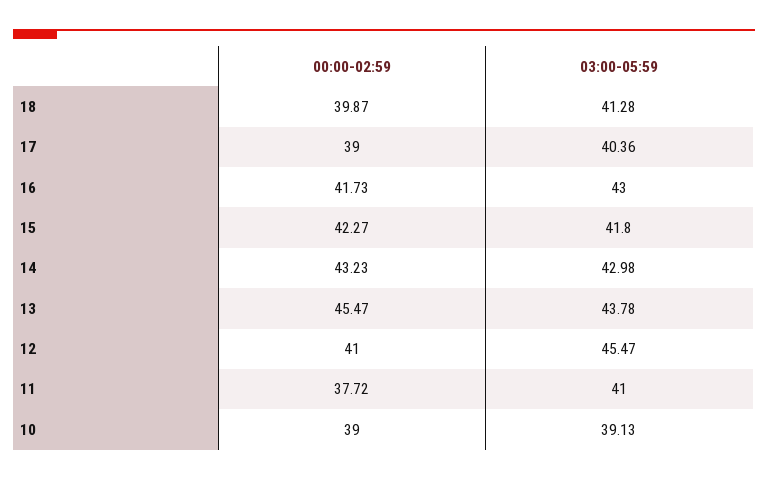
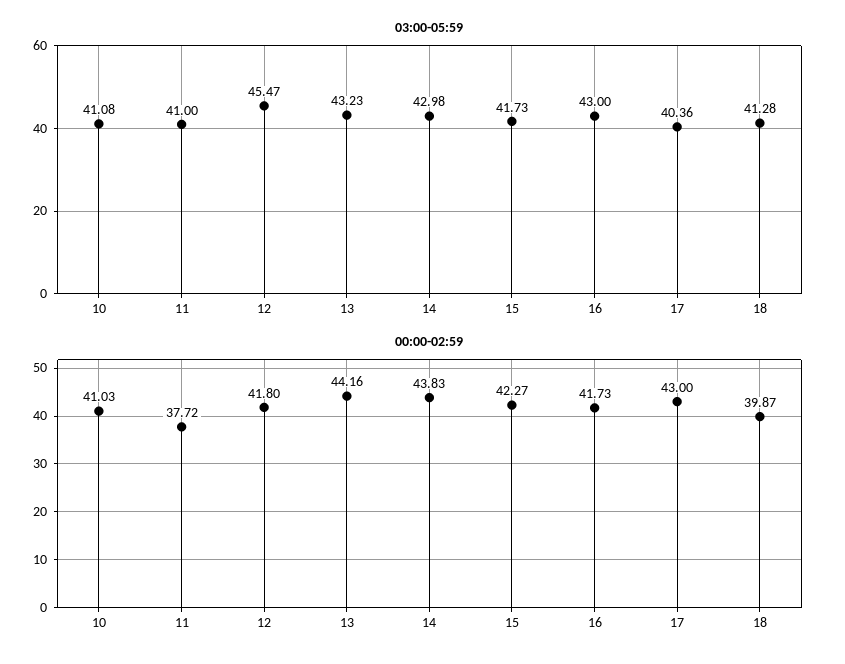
  {
    "00:00-02:59": {
      "18": 39.87,
-     "17": 39,
+     "17": 43,
      "16": 41.73,
      "15": 42.27,
-     "14": 43.23,
+     "14": 43.83,
-     "13": 45.47,
+     "13": 44.16,
-     "12": 41,
+     "12": 41.8,
      "11": 37.72,
-     "10": 39
+     "10": 41.03
    },
    "03:00-05:59": {
      "18": 41.28,
      "17": 40.36,
      "16": 43,
-     "15": 41.8,
+     "15": 41.73,
      "14": 42.98,
-     "13": 43.78,
+     "13": 43.23,
      "12": 45.47,
      "11": 41,
-     "10": 39.13
+     "10": 41.08
    }
  }

